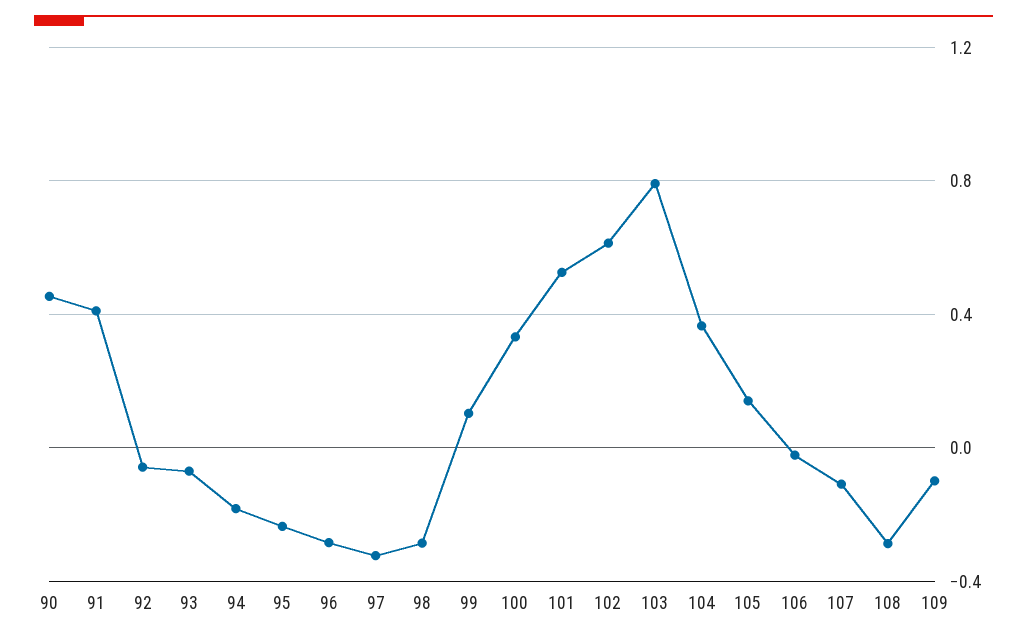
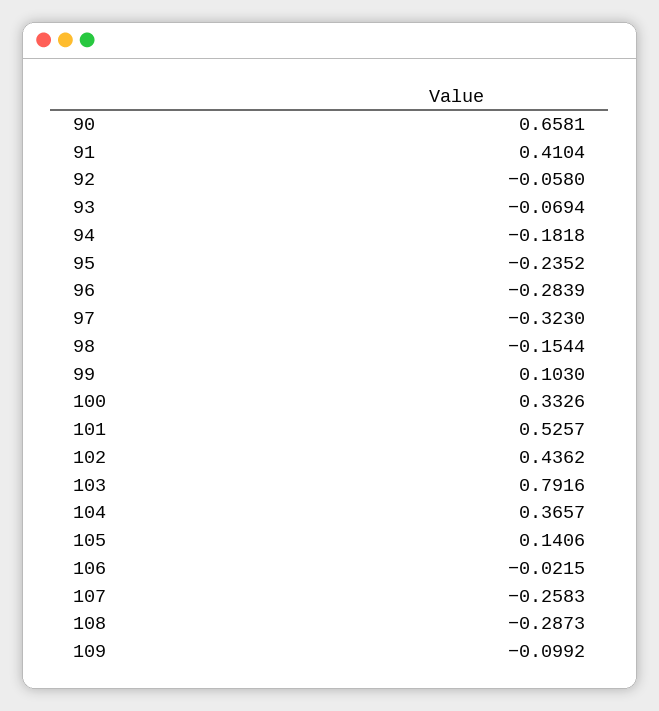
  {
-   "90": 0.45,
+   "90": 0.6581,
    "91": 0.4104,
    "92": -0.058,
    "93": -0.0694,
    "94": -0.1818,
    "95": -0.2352,
    "96": -0.2839,
    "97": -0.323,
-   "98": -0.3,
+   "98": -0.1544,
    "99": 0.103,
    "100": 0.3326,
    "101": 0.5257,
-   "102": 0.6,
+   "102": 0.4362,
    "103": 0.7916,
    "104": 0.3657,
    "105": 0.1406,
    "106": -0.0215,
-   "107": -0.1,
+   "107": -0.2583,
    "108": -0.2873,
    "109": -0.0992
  }

